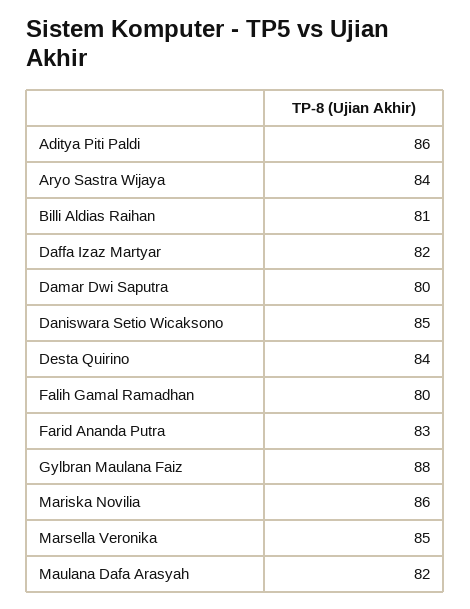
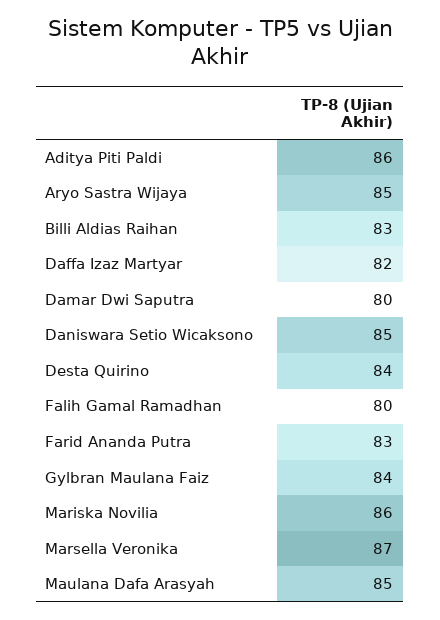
  {
    "Aditya Piti Paldi": 86,
-   "Aryo Sastra Wijaya": 84,
+   "Aryo Sastra Wijaya": 85,
-   "Billi Aldias Raihan": 81,
+   "Billi Aldias Raihan": 83,
    "Daffa Izaz Martyar": 82,
    "Damar Dwi Saputra": 80,
    "Daniswara Setio Wicaksono": 85,
    "Desta Quirino": 84,
    "Falih Gamal Ramadhan": 80,
    "Farid Ananda Putra": 83,
-   "Gylbran Maulana Faiz": 88,
+   "Gylbran Maulana Faiz": 84,
    "Mariska Novilia": 86,
-   "Marsella Veronika": 85,
+   "Marsella Veronika": 87,
-   "Maulana Dafa Arasyah": 82
+   "Maulana Dafa Arasyah": 85
  }

